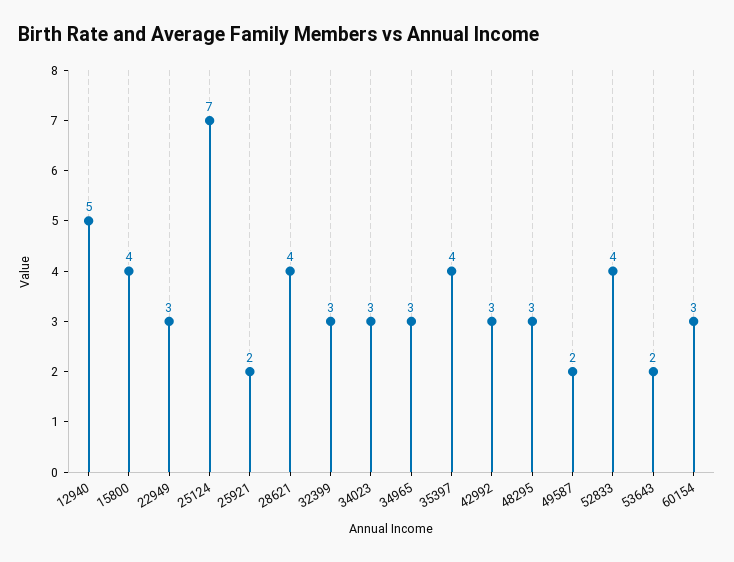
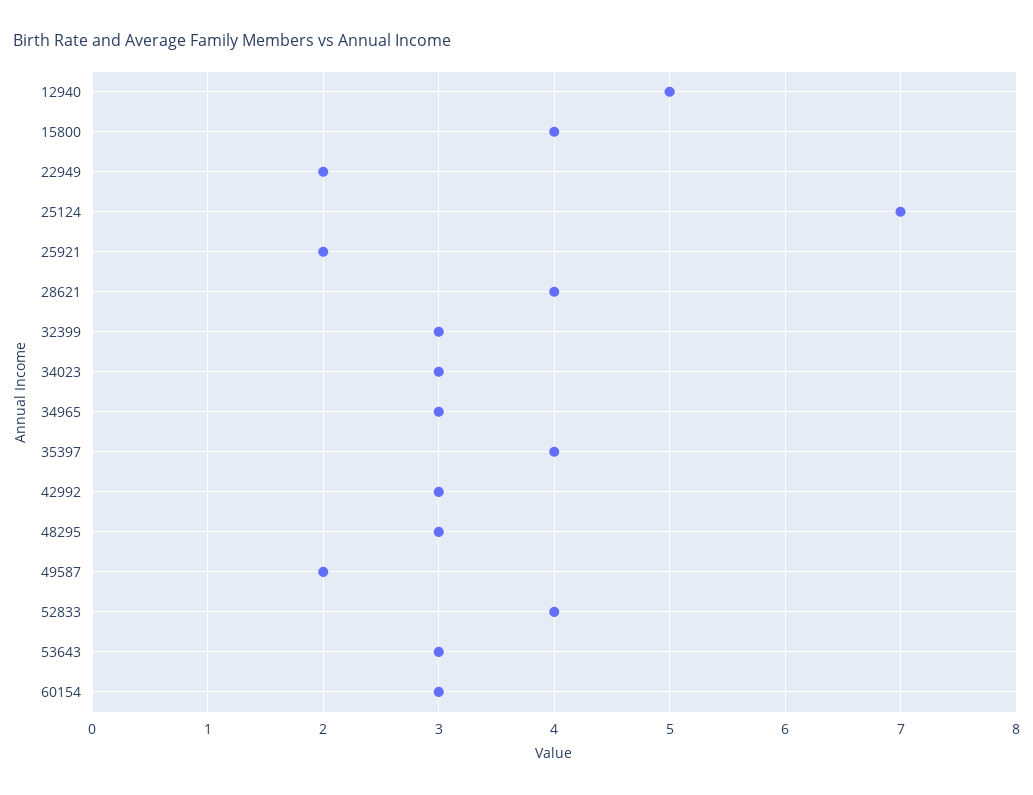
  {
    "12940": 5,
    "15800": 4,
-   "22949": 3,
+   "22949": 2,
    "25124": 7,
    "25921": 2,
    "28621": 4,
    "32399": 3,
    "34023": 3,
    "34965": 3,
    "35397": 4,
    "42992": 3,
    "48295": 3,
    "49587": 2,
    "52833": 4,
-   "53643": 2,
+   "53643": 3,
    "60154": 3
  }

